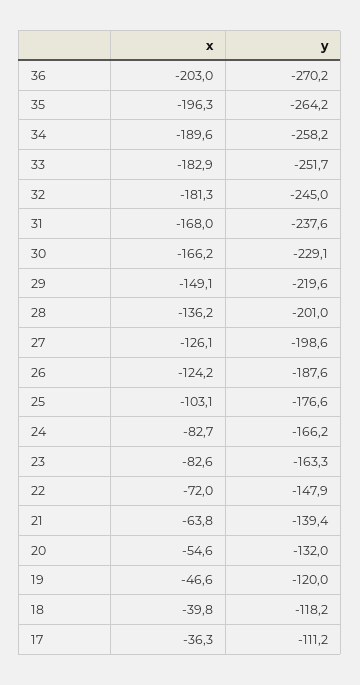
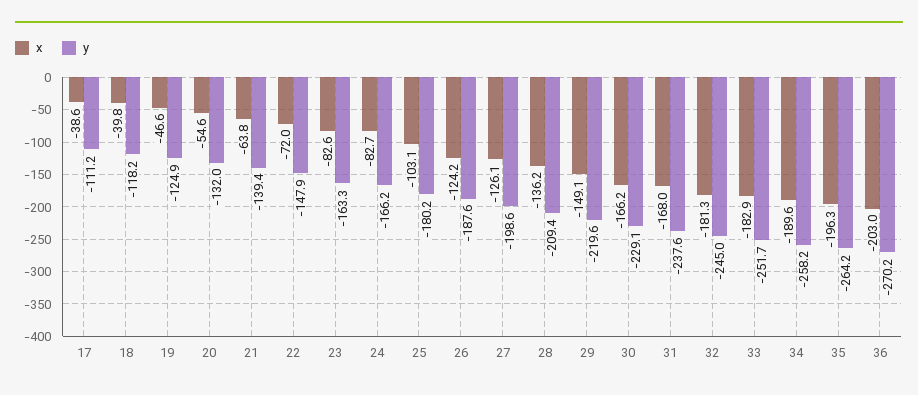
  {
    "x": {
      "36": -203,
      "35": -196.3,
      "34": -189.6,
      "33": -182.9,
      "32": -181.3,
      "31": -168,
      "30": -166.2,
      "29": -149.1,
      "28": -136.2,
      "27": -126.1,
      "26": -124.2,
      "25": -103.1,
      "24": -82.7,
      "23": -82.6,
      "22": -72,
      "21": -63.8,
      "20": -54.6,
      "19": -46.6,
      "18": -39.8,
-     "17": -36.3
+     "17": -38.6
    },
    "y": {
      "36": -270.2,
      "35": -264.2,
      "34": -258.2,
      "33": -251.7,
      "32": -245,
      "31": -237.6,
      "30": -229.1,
      "29": -219.6,
-     "28": -201,
+     "28": -209.4,
      "27": -198.6,
      "26": -187.6,
-     "25": -176.6,
+     "25": -180.2,
      "24": -166.2,
      "23": -163.3,
      "22": -147.9,
      "21": -139.4,
      "20": -132,
-     "19": -120,
+     "19": -124.9,
      "18": -118.2,
      "17": -111.2
    }
  }

